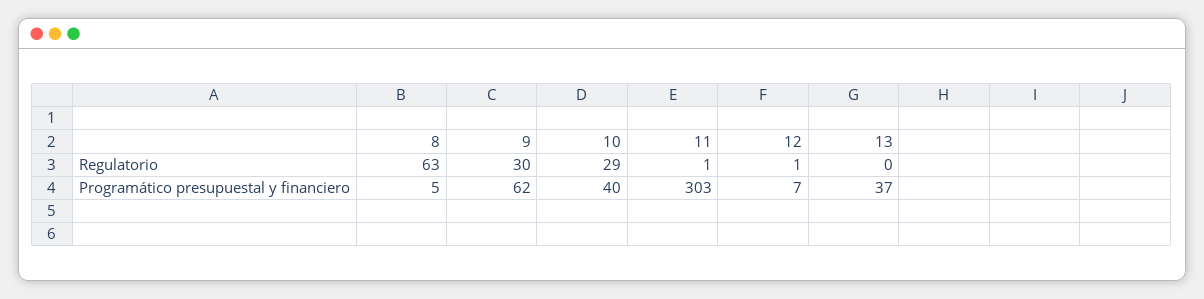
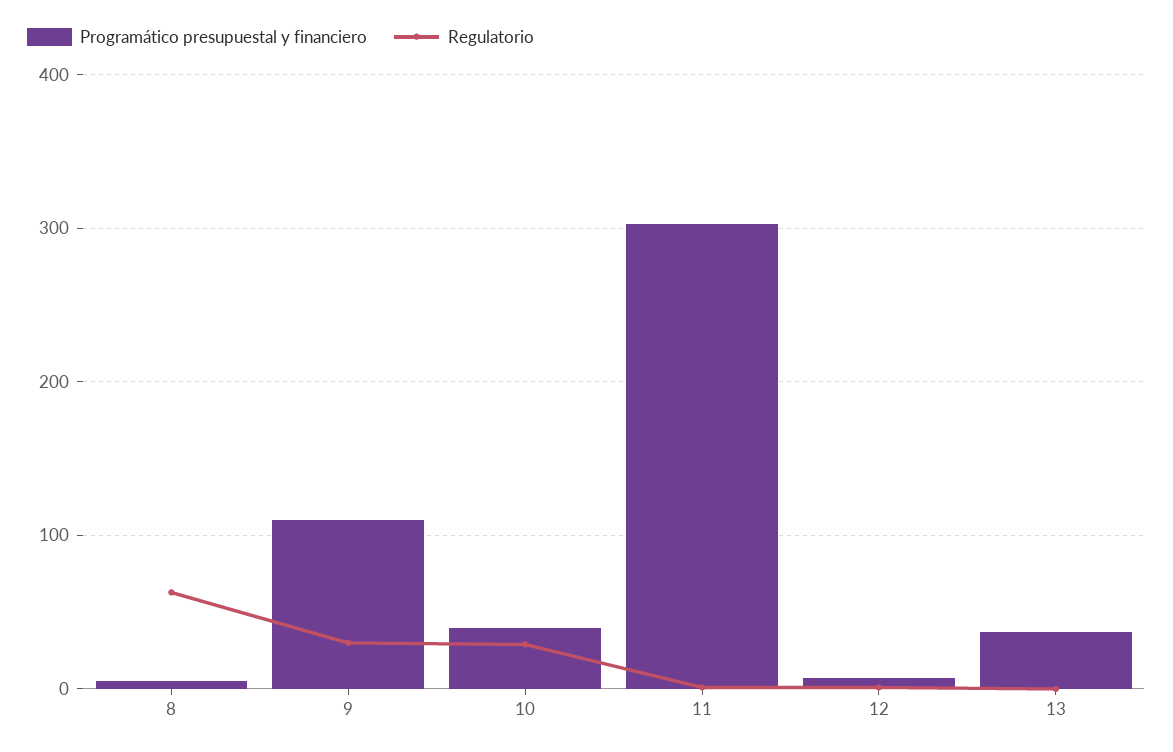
  {
    "Regulatorio": {
      "8": 63,
      "9": 30,
      "10": 29,
      "11": 1,
      "12": 1,
      "13": 0
    },
    "Programático presupuestal y financiero": {
      "8": 5,
-     "9": 62,
+     "9": 110,
      "10": 40,
      "11": 303,
      "12": 7,
      "13": 37
    }
  }

